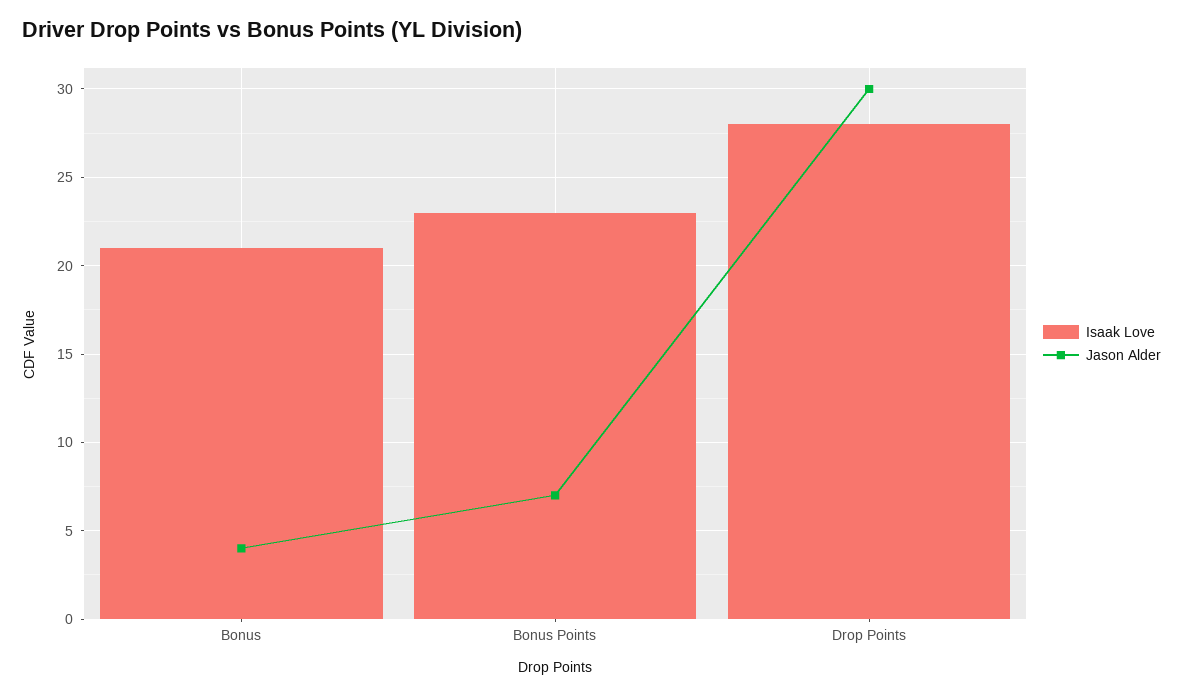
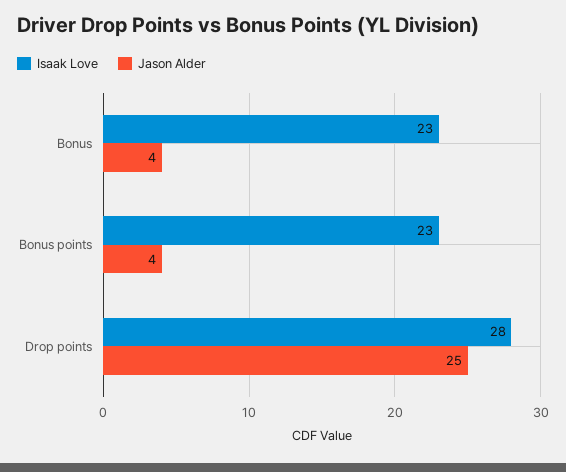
  {
    "Isaak Love": {
-     "Bonus": 21,
+     "Bonus": 23,
      "Bonus Points": 23,
      "Drop Points": 28
    },
    "Jason Alder": {
      "Bonus": 4,
-     "Bonus Points": 7,
+     "Bonus Points": 4,
-     "Drop Points": 30
+     "Drop Points": 25
    }
  }

